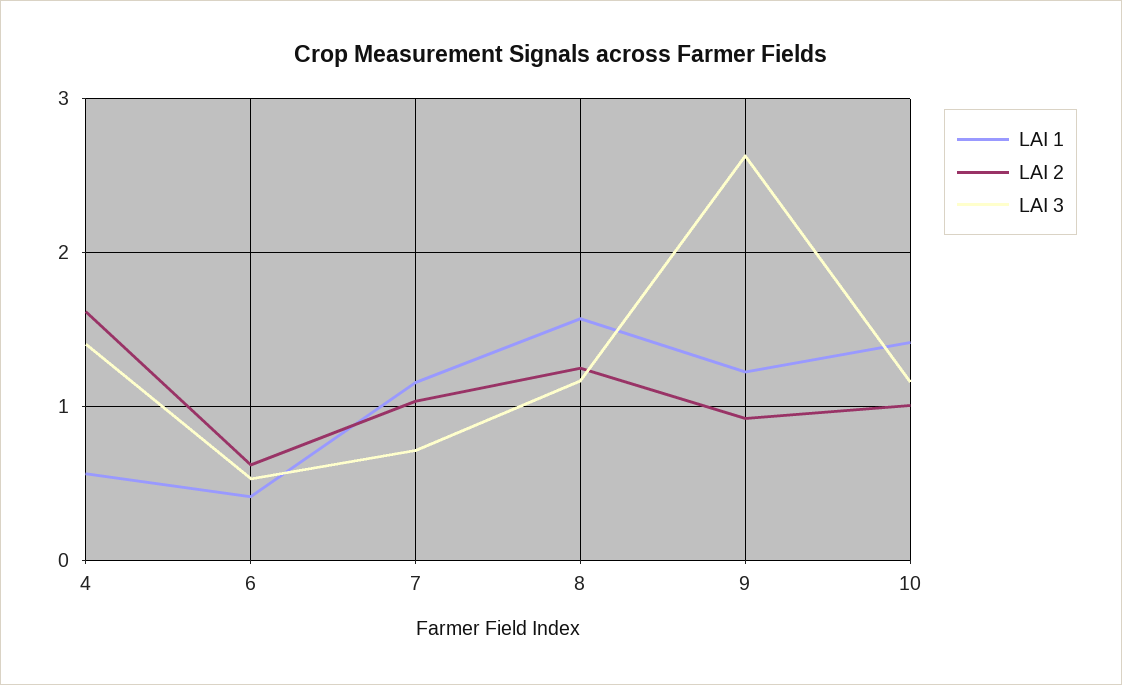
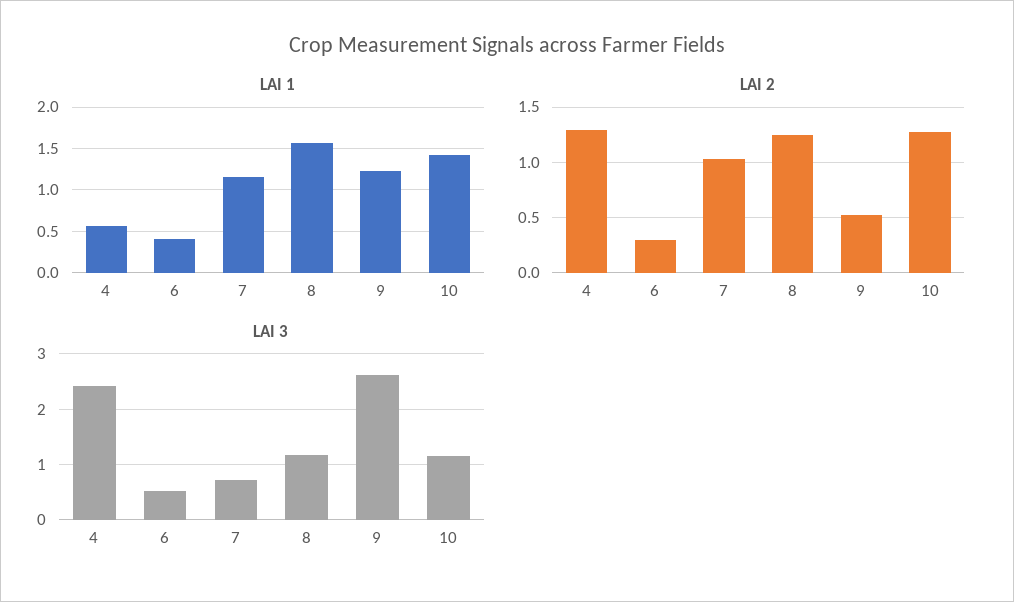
  {
    "LAI 1": {
      "4": 0.6,
      "6": 0.4,
      "7": 1.2,
      "8": 1.6,
      "9": 1.2,
      "10": 1.4
    },
    "LAI 2": {
-     "4": 1.6,
+     "4": 1.3,
-     "6": 0.6,
+     "6": 0.3,
      "7": 1,
      "8": 1.2,
-     "9": 0.9,
+     "9": 0.5,
-     "10": 1
+     "10": 1.3
    },
    "LAI 3": {
-     "4": 1.4,
+     "4": 2.4,
      "6": 0.5,
      "7": 0.7,
      "8": 1.2,
      "9": 2.6,
      "10": 1.2
    }
  }

